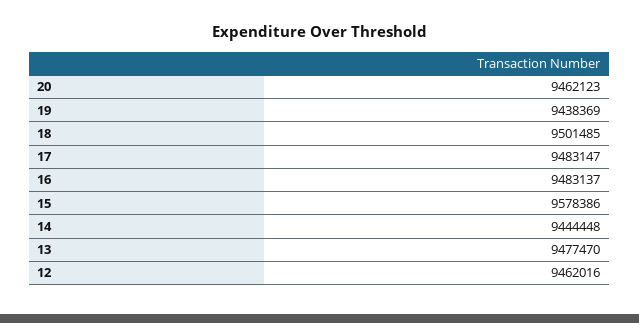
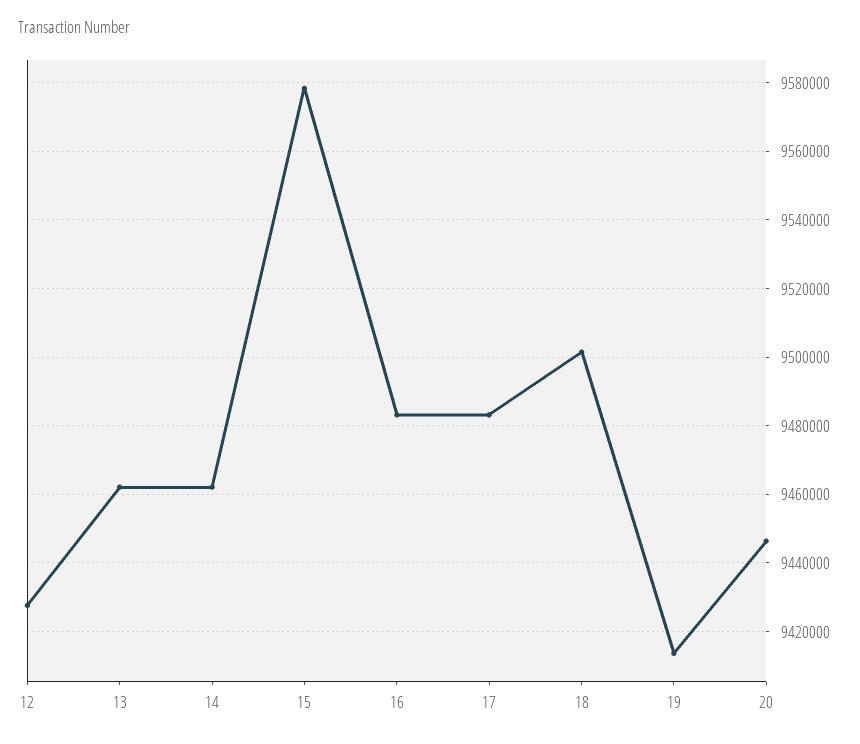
  {
-   "20": 9462123,
+   "20": 9446000,
-   "19": 9438369,
+   "19": 9414000,
    "18": 9501485,
    "17": 9483147,
    "16": 9483137,
    "15": 9578386,
-   "14": 9444448,
+   "14": 9462000,
-   "13": 9477470,
+   "13": 9462000,
-   "12": 9462016
+   "12": 9428000
  }

